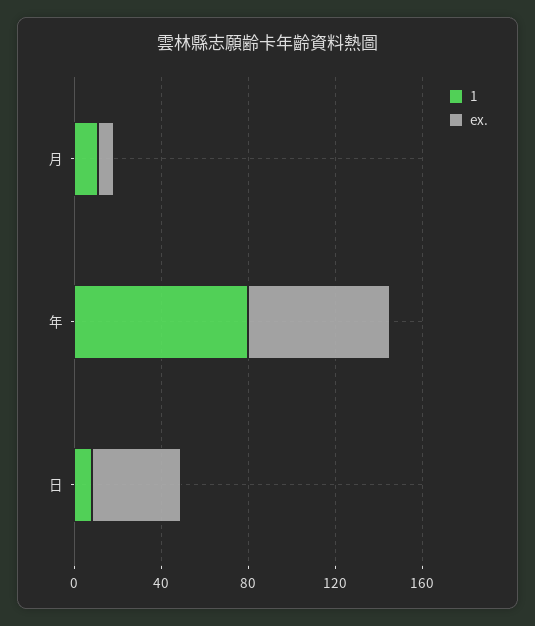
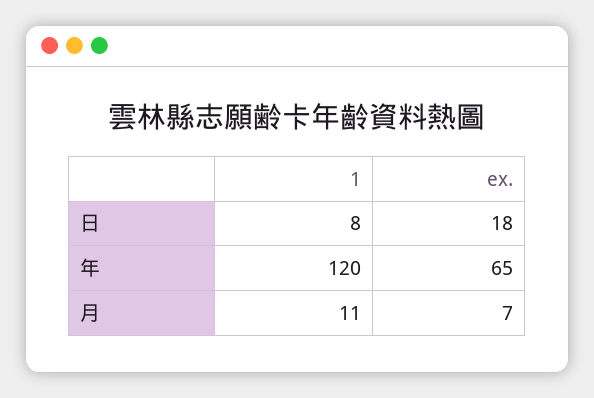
  {
    "1": {
      "月": 11,
-     "年": 80,
+     "年": 120,
      "日": 8
    },
    "ex.": {
      "月": 7,
      "年": 65,
-     "日": 40
+     "日": 18
    }
  }

